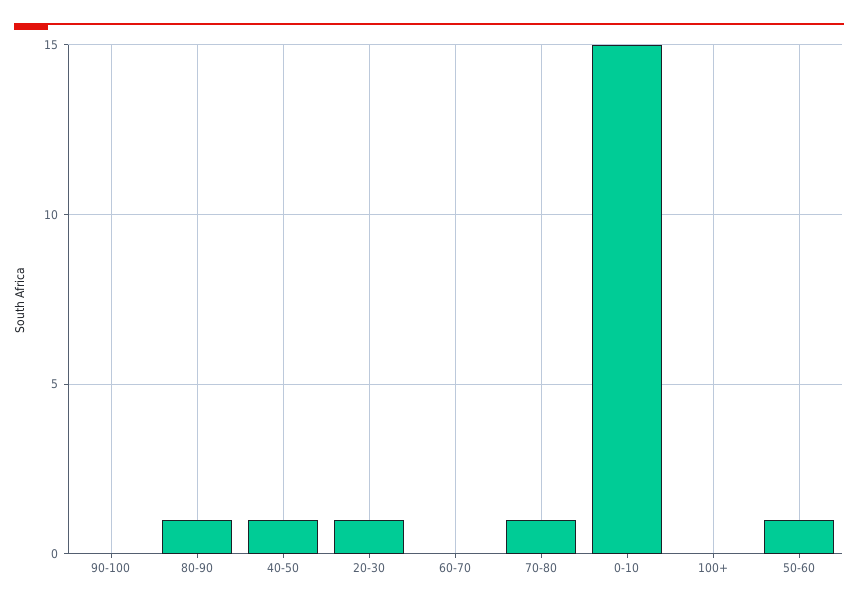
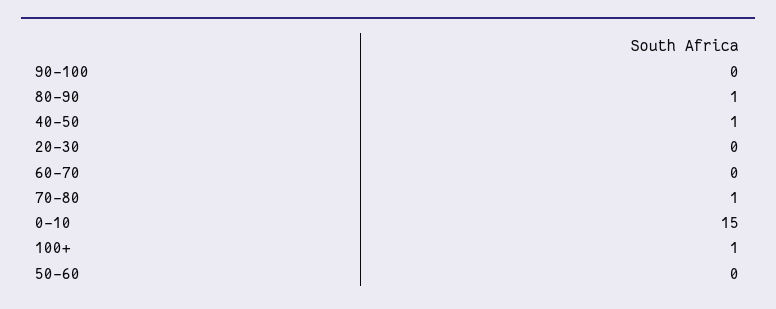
  {
    "90-100": 0,
    "80-90": 1,
    "40-50": 1,
-   "20-30": 1,
+   "20-30": 0,
    "60-70": 0,
    "70-80": 1,
    "0-10": 15,
-   "100+": 0,
+   "100+": 1,
-   "50-60": 1
+   "50-60": 0
  }

